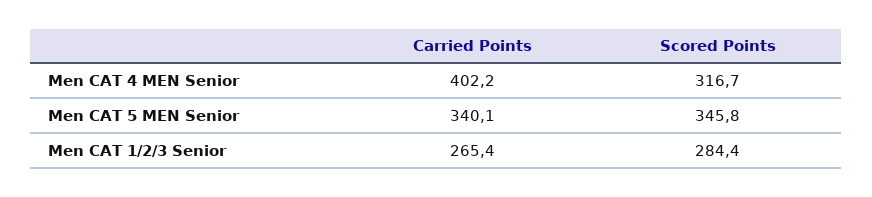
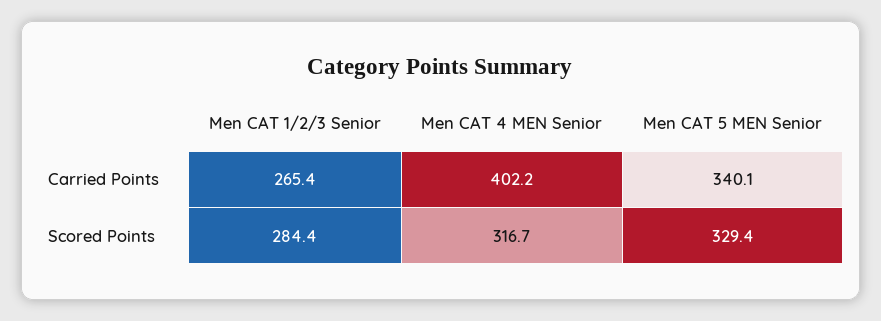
  {
    "Carried Points": {
      "Men CAT 4 MEN Senior": 402.2,
      "Men CAT 5 MEN Senior": 340.1,
      "Men CAT 1/2/3 Senior": 265.4
    },
    "Scored Points": {
      "Men CAT 4 MEN Senior": 316.7,
-     "Men CAT 5 MEN Senior": 345.8,
+     "Men CAT 5 MEN Senior": 329.4,
      "Men CAT 1/2/3 Senior": 284.4
    }
  }

